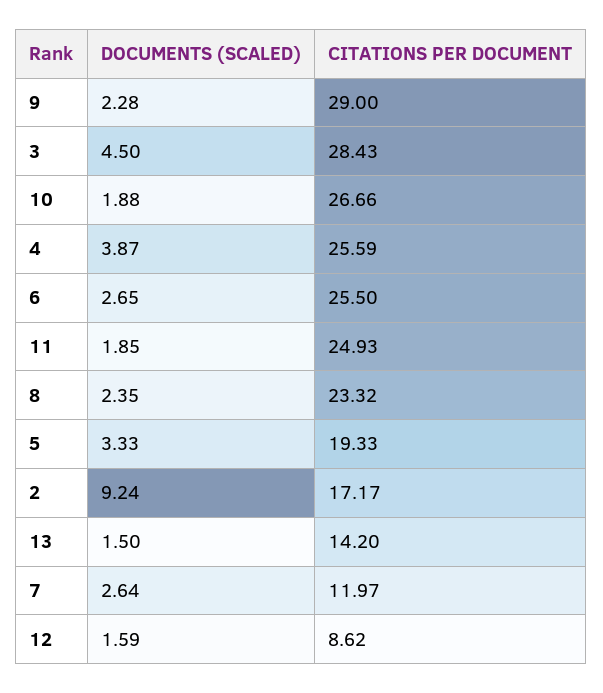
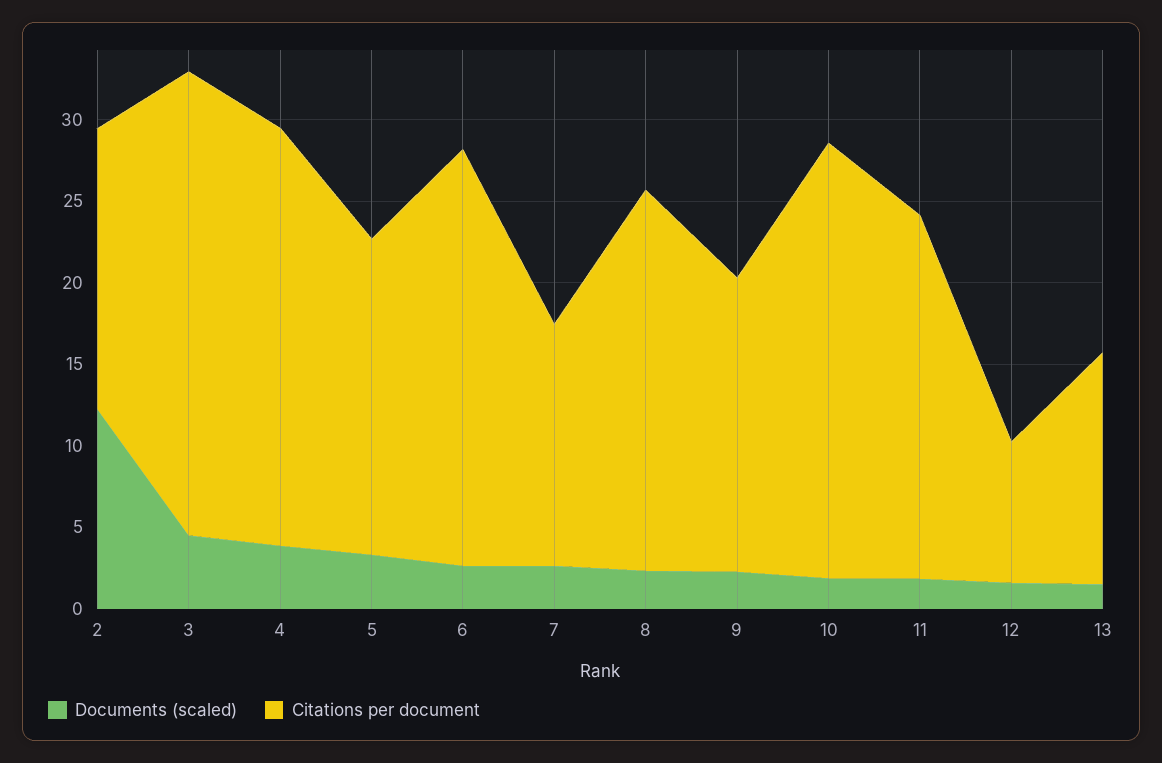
  {
    "DOCUMENTS (SCALED)": {
      "9": 2.28,
      "3": 4.5,
      "10": 1.88,
      "4": 3.87,
      "6": 2.65,
      "11": 1.85,
      "8": 2.35,
      "5": 3.33,
-     "2": 9.24,
+     "2": 12,
      "13": 1.5,
      "7": 2.64,
      "12": 1.59
    },
    "CITATIONS PER DOCUMENT": {
-     "9": 29,
+     "9": 18,
      "3": 28.43,
      "10": 26.66,
      "4": 25.59,
      "6": 25.5,
-     "11": 24.93,
+     "11": 22,
      "8": 23.32,
      "5": 19.33,
      "2": 17.17,
      "13": 14.2,
-     "7": 11.97,
+     "7": 15,
      "12": 8.62
    }
  }

